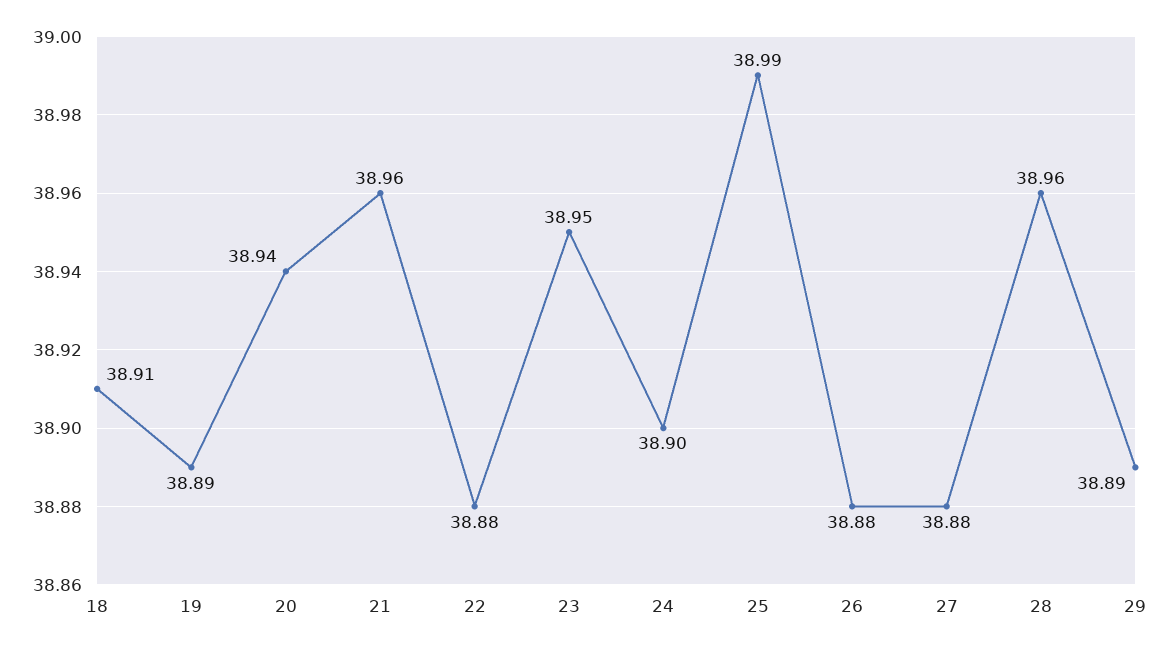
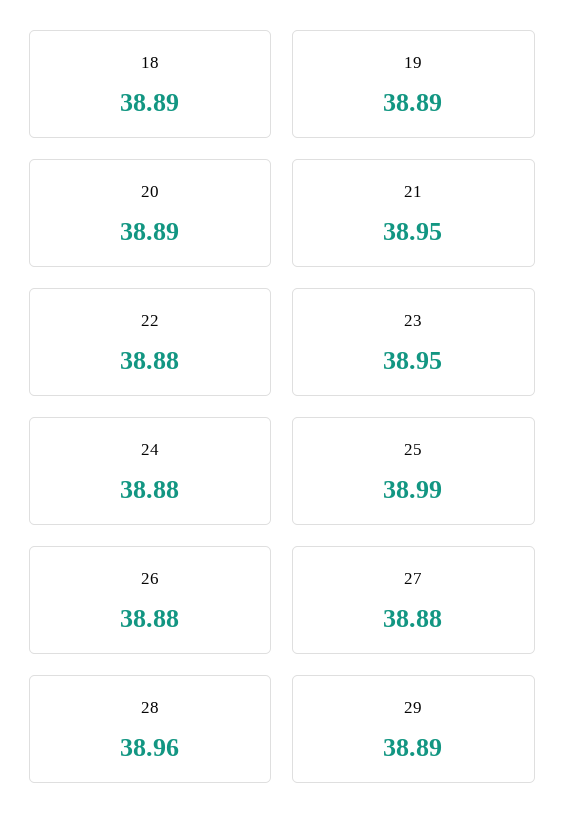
  {
-   "18": 38.91,
+   "18": 38.89,
    "19": 38.89,
-   "20": 38.94,
+   "20": 38.89,
-   "21": 38.96,
+   "21": 38.95,
    "22": 38.88,
    "23": 38.95,
-   "24": 38.9,
+   "24": 38.88,
    "25": 38.99,
    "26": 38.88,
    "27": 38.88,
    "28": 38.96,
    "29": 38.89
  }

